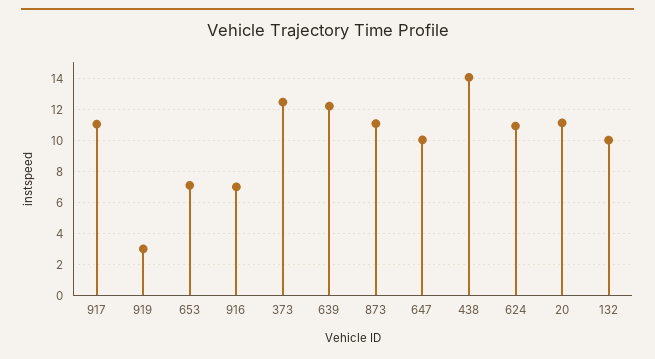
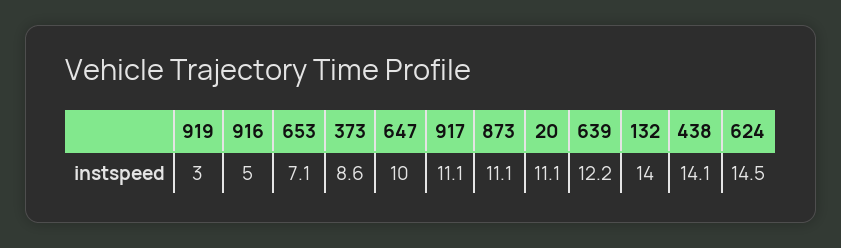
  {
    "917": 11.1,
    "919": 3,
    "653": 7.1,
-   "916": 7,
+   "916": 5,
-   "373": 12.5,
+   "373": 8.6,
    "639": 12.2,
    "873": 11.1,
    "647": 10,
    "438": 14.1,
-   "624": 11,
+   "624": 14.5,
    "20": 11.1,
-   "132": 10
+   "132": 14
  }

